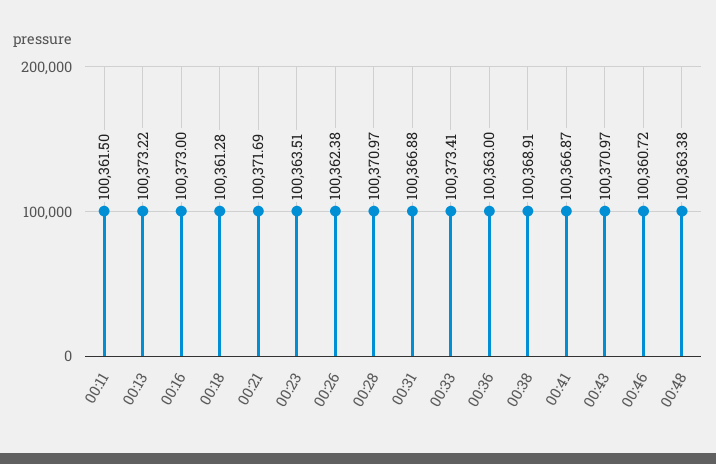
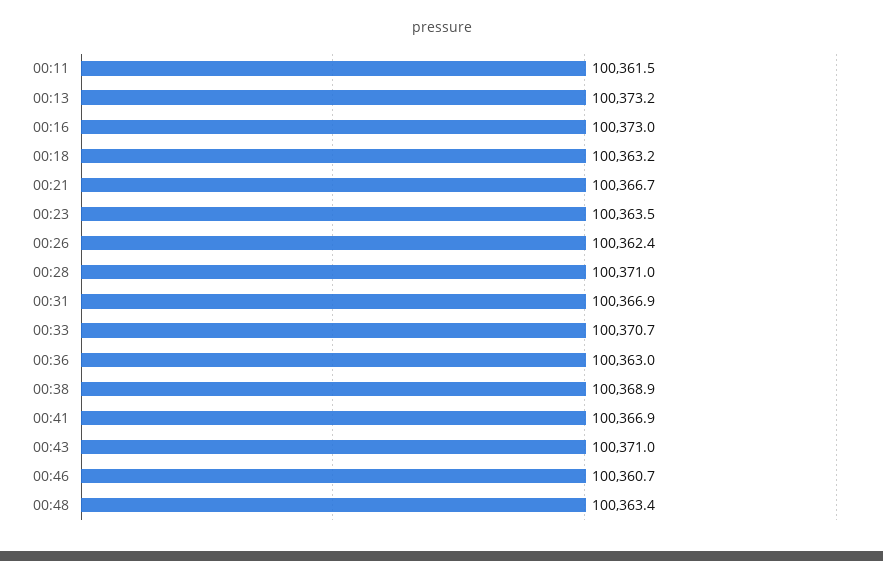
  {
    "00:11": 100361.5,
    "00:13": 100373.22,
    "00:16": 100373,
-   "00:18": 100361.28,
+   "00:18": 100363.2,
-   "00:21": 100371.69,
+   "00:21": 100366.7,
    "00:23": 100363.51,
    "00:26": 100362.38,
    "00:28": 100370.97,
    "00:31": 100366.88,
-   "00:33": 100373.41,
+   "00:33": 100370.7,
    "00:36": 100363,
    "00:38": 100368.91,
    "00:41": 100366.87,
    "00:43": 100370.97,
    "00:46": 100360.72,
    "00:48": 100363.38
  }

